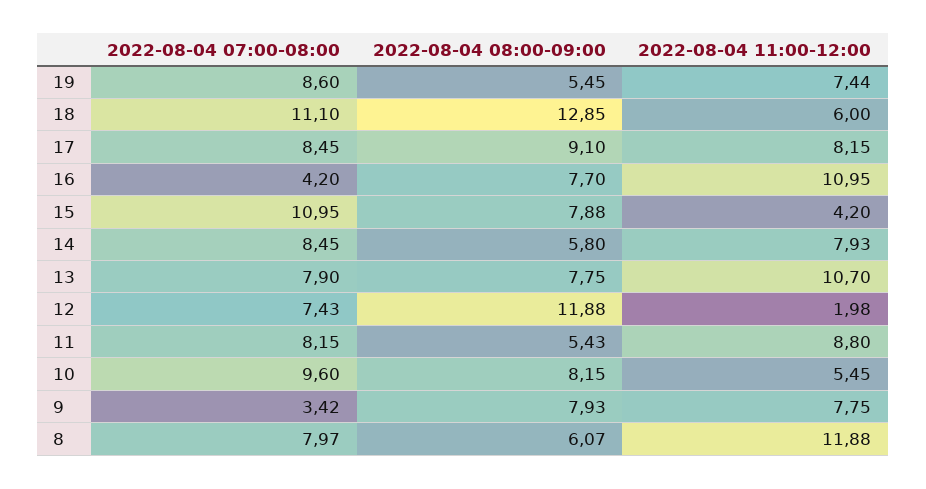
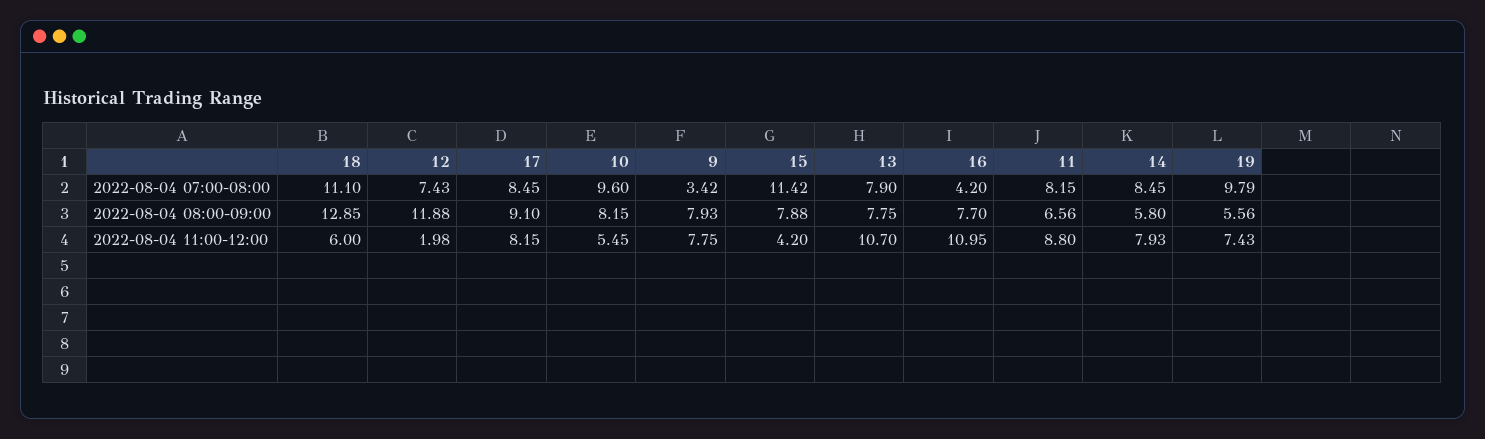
  {
    "2022-08-04 07:00-08:00": {
-     "19": 8.6,
+     "19": 9.79,
      "18": 11.1,
      "17": 8.45,
      "16": 4.2,
-     "15": 10.95,
+     "15": 11.42,
      "14": 8.45,
      "13": 7.9,
      "12": 7.43,
      "11": 8.15,
      "10": 9.6,
-     "9": 3.42,
+     "9": 3.42
-     "8": 7.97
    },
    "2022-08-04 08:00-09:00": {
-     "19": 5.45,
+     "19": 5.56,
      "18": 12.85,
      "17": 9.1,
      "16": 7.7,
      "15": 7.88,
      "14": 5.8,
      "13": 7.75,
      "12": 11.88,
-     "11": 5.43,
+     "11": 6.56,
      "10": 8.15,
-     "9": 7.93,
+     "9": 7.93
-     "8": 6.07
    },
    "2022-08-04 11:00-12:00": {
-     "19": 7.44,
+     "19": 7.43,
      "18": 6,
      "17": 8.15,
      "16": 10.95,
      "15": 4.2,
      "14": 7.93,
      "13": 10.7,
      "12": 1.98,
      "11": 8.8,
      "10": 5.45,
-     "9": 7.75,
+     "9": 7.75
-     "8": 11.88
    }
  }

